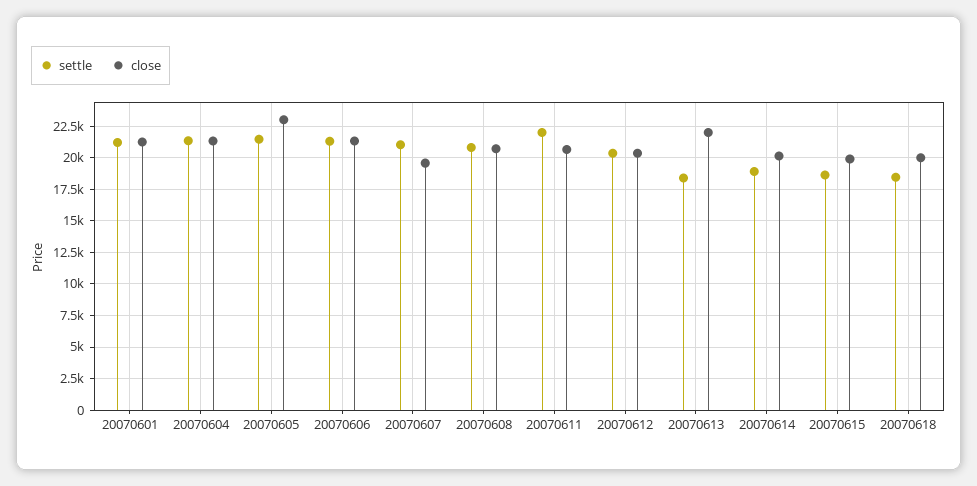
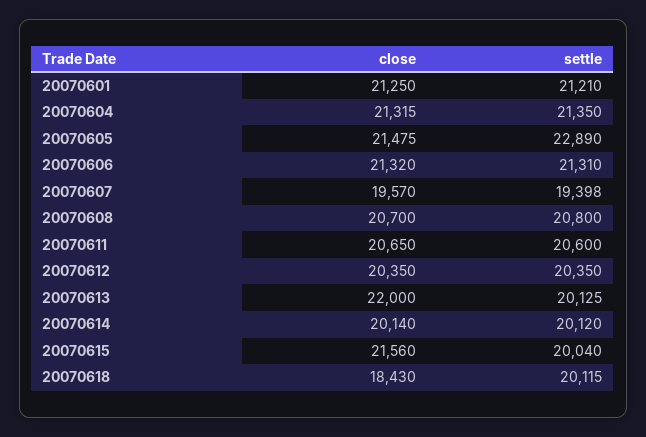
  {
    "settle": {
      "20070601": 21210,
      "20070604": 21350,
-     "20070605": 21500,
+     "20070605": 22890,
      "20070606": 21310,
-     "20070607": 21000,
+     "20070607": 19398,
      "20070608": 20800,
-     "20070611": 22000,
+     "20070611": 20600,
      "20070612": 20350,
-     "20070613": 18500,
+     "20070613": 20125,
-     "20070614": 19000,
+     "20070614": 20120,
-     "20070615": 18500,
+     "20070615": 20040,
-     "20070618": 18500
+     "20070618": 20115
    },
    "close": {
      "20070601": 21250,
      "20070604": 21315,
-     "20070605": 23000,
+     "20070605": 21475,
      "20070606": 21320,
      "20070607": 19570,
      "20070608": 20700,
      "20070611": 20650,
      "20070612": 20350,
      "20070613": 22000,
      "20070614": 20140,
-     "20070615": 20000,
+     "20070615": 21560,
-     "20070618": 20000
+     "20070618": 18430
    }
  }

